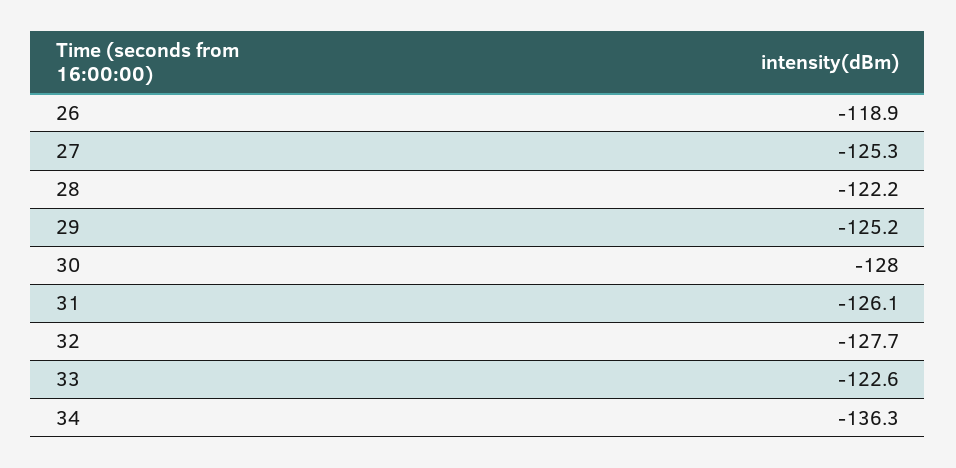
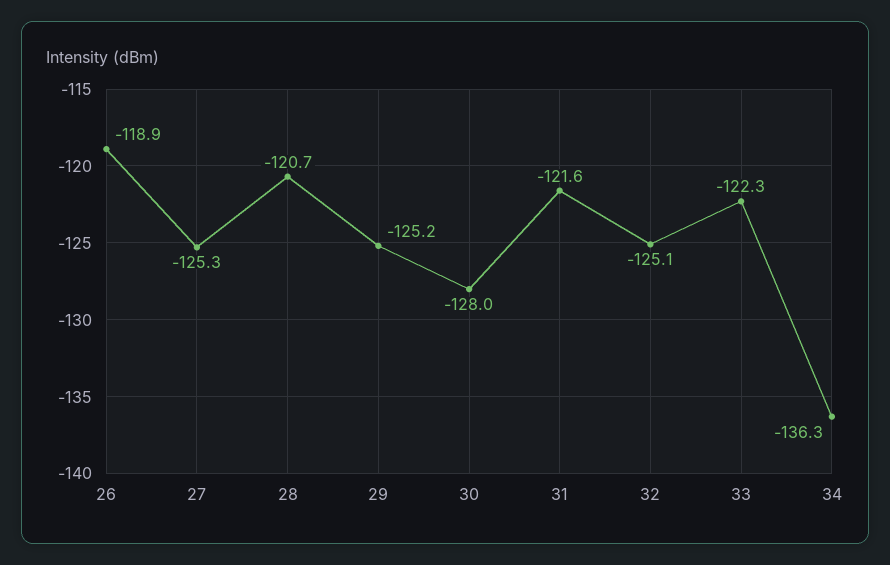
  {
    "26": -118.9,
    "27": -125.3,
-   "28": -122.2,
+   "28": -120.7,
    "29": -125.2,
    "30": -128,
-   "31": -126.1,
+   "31": -121.6,
-   "32": -127.7,
+   "32": -125.1,
-   "33": -122.6,
+   "33": -122.3,
    "34": -136.3
  }

